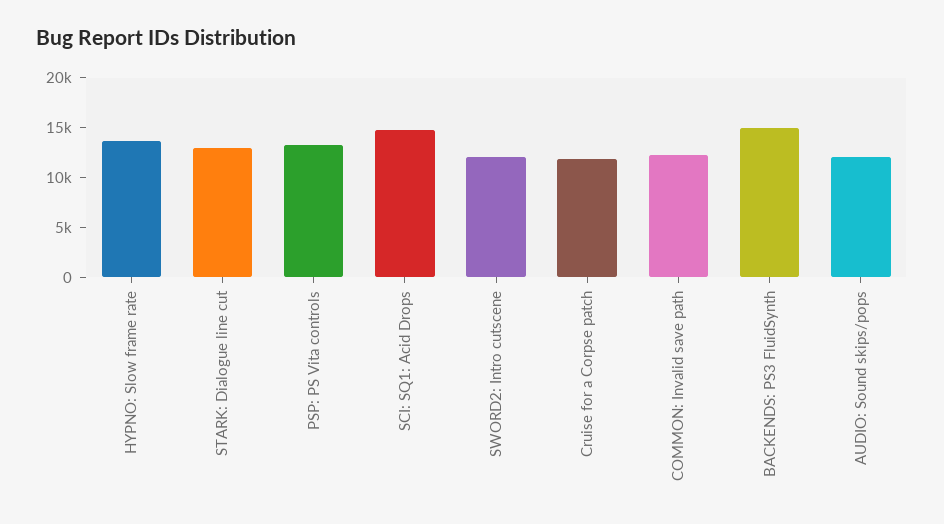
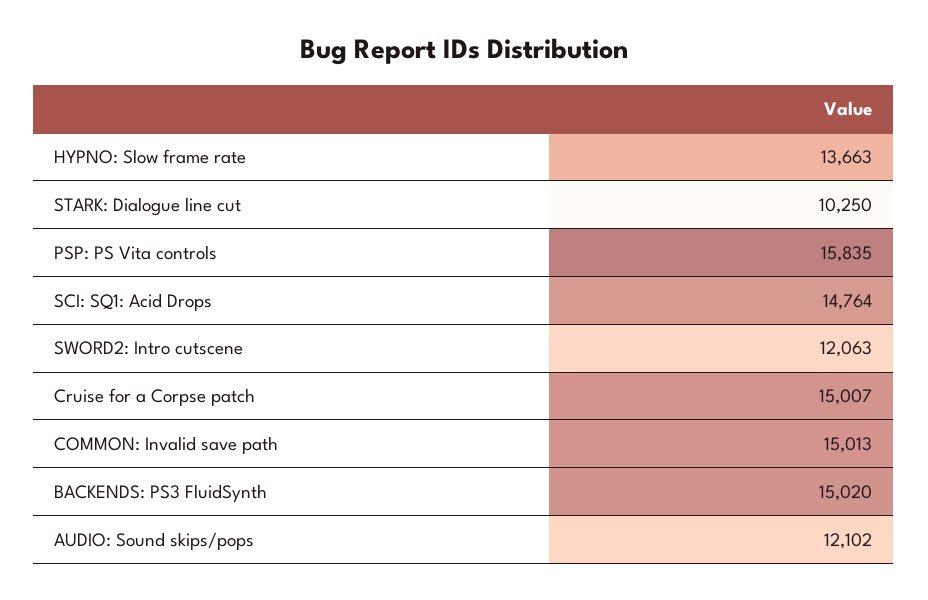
  {
    "HYPNO: Slow frame rate": 13663,
-   "STARK: Dialogue line cut": 13000,
+   "STARK: Dialogue line cut": 10250,
-   "PSP: PS Vita controls": 13000,
+   "PSP: PS Vita controls": 15835,
    "SCI: SQ1: Acid Drops": 14764,
    "SWORD2: Intro cutscene": 12063,
-   "Cruise for a Corpse patch": 12000,
+   "Cruise for a Corpse patch": 15007,
-   "COMMON: Invalid save path": 12000,
+   "COMMON: Invalid save path": 15013,
    "BACKENDS: PS3 FluidSynth": 15020,
    "AUDIO: Sound skips/pops": 12102
  }

